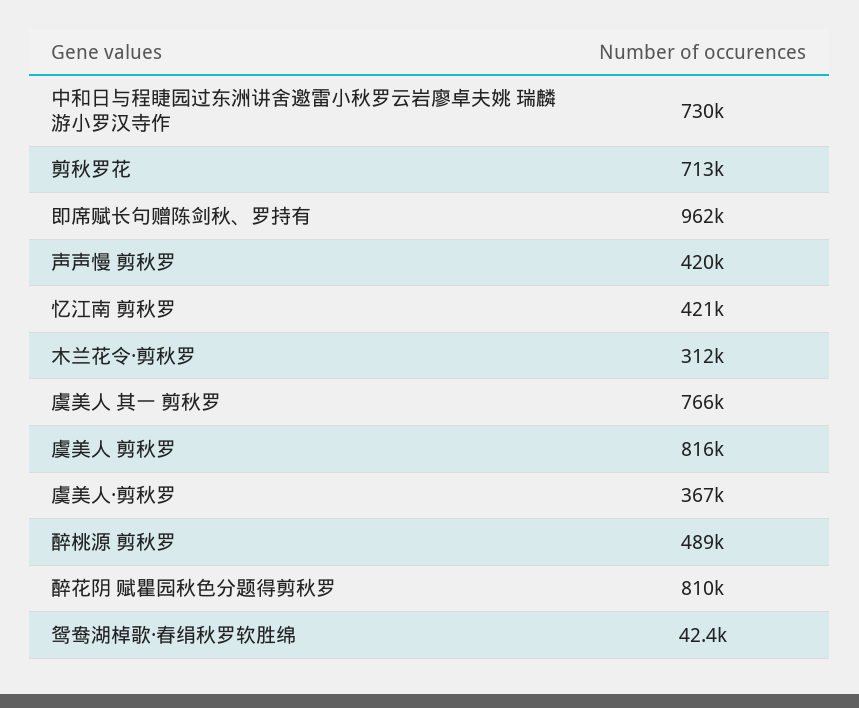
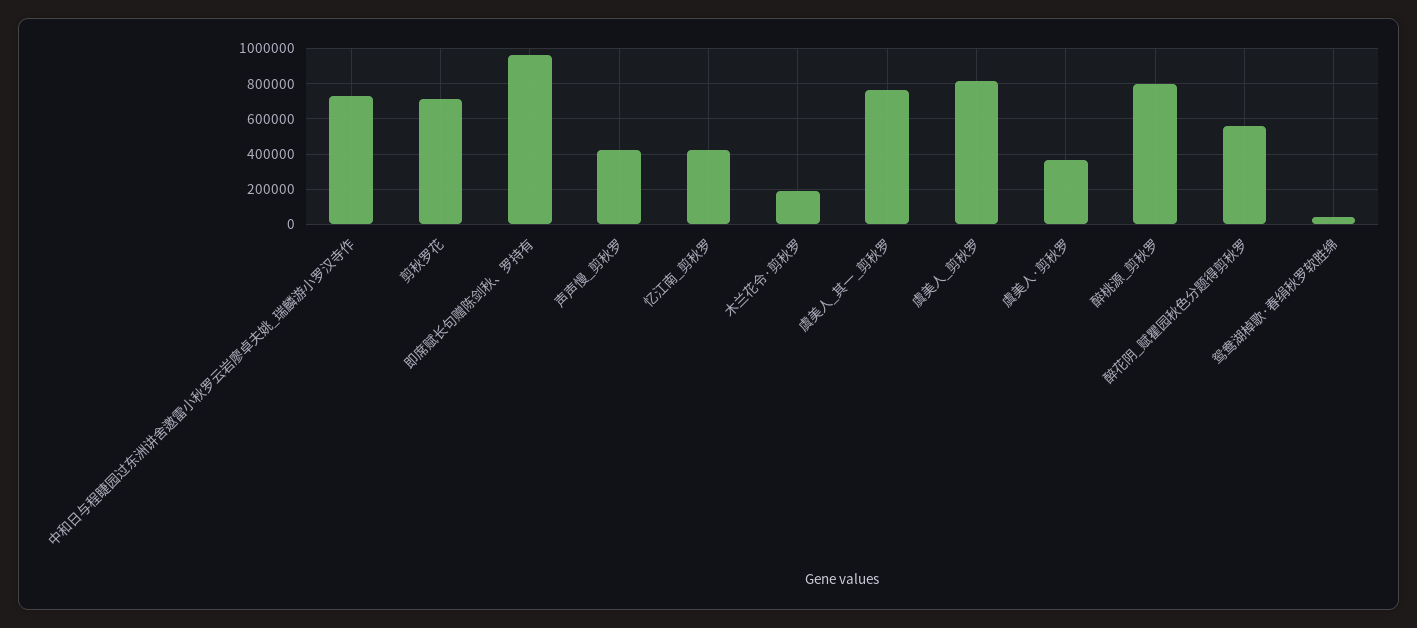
  {
    "中和日与程睫园过东洲讲舍邀雷小秋罗云岩廖卓夫姚 瑞麟游小罗汉寺作": 730000,
    "剪秋罗花": 713000,
    "即席赋长句赠陈剑秋、罗持有": 962000,
    "声声慢 剪秋罗": 420000,
    "忆江南 剪秋罗": 421000,
-   "木兰花令·剪秋罗": 312000,
+   "木兰花令·剪秋罗": 200000,
    "虞美人 其一 剪秋罗": 766000,
    "虞美人 剪秋罗": 816000,
    "虞美人·剪秋罗": 367000,
-   "醉桃源 剪秋罗": 489000,
+   "醉桃源 剪秋罗": 800000,
-   "醉花阴 赋瞿园秋色分题得剪秋罗": 810000,
+   "醉花阴 赋瞿园秋色分题得剪秋罗": 550000,
    "鸳鸯湖棹歌·春绢秋罗软胜绵": 42400
  }

